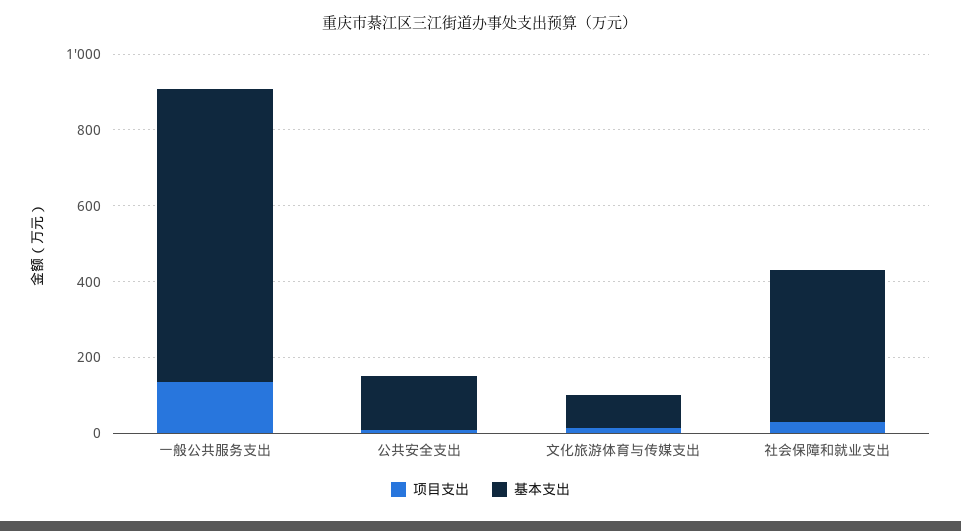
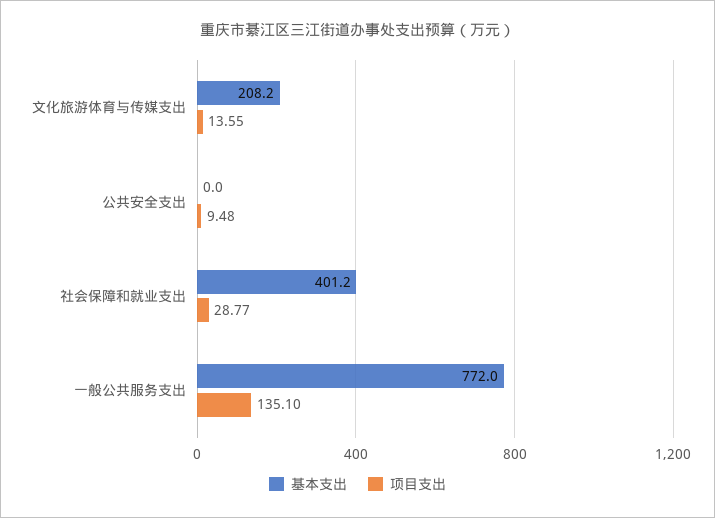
  {
    "项目支出": {
      "一般公共服务支出": 135.1,
      "公共安全支出": 9.48,
      "文化旅游体育与传媒支出": 13.55,
      "社会保障和就业支出": 28.77
    },
    "基本支出": {
      "一般公共服务支出": 772,
-     "公共安全支出": 150,
+     "公共安全支出": 0,
-     "文化旅游体育与传媒支出": 100,
+     "文化旅游体育与传媒支出": 208.2,
      "社会保障和就业支出": 401.2
    }
  }

